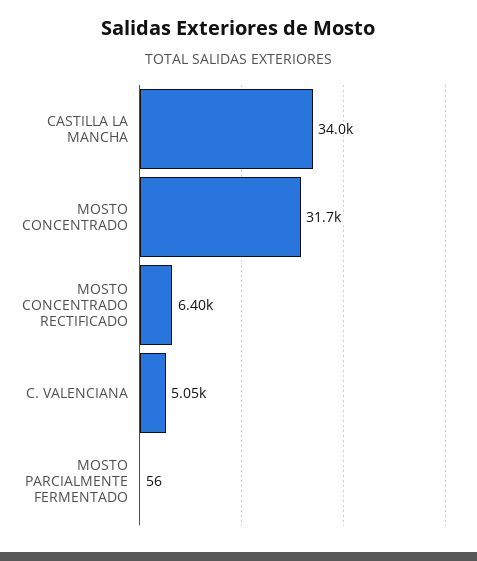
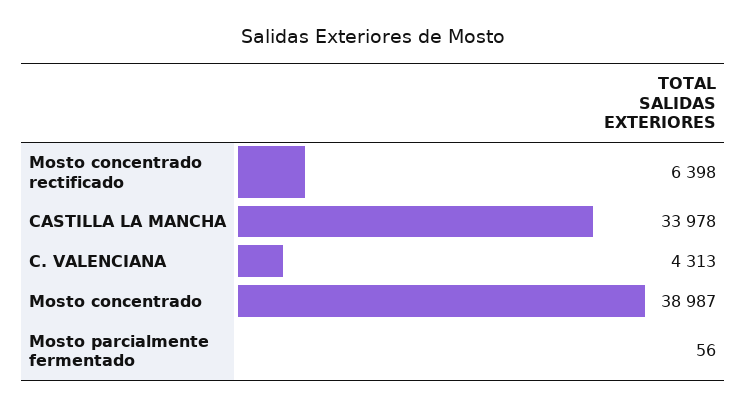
  {
    "CASTILLA LA MANCHA": 33978,
-   "MOSTO CONCENTRADO": 31700,
+   "MOSTO CONCENTRADO": 38987,
    "MOSTO CONCENTRADO RECTIFICADO": 6398,
-   "C. VALENCIANA": 5050,
+   "C. VALENCIANA": 4313,
    "MOSTO PARCIALMENTE FERMENTADO": 56
  }

